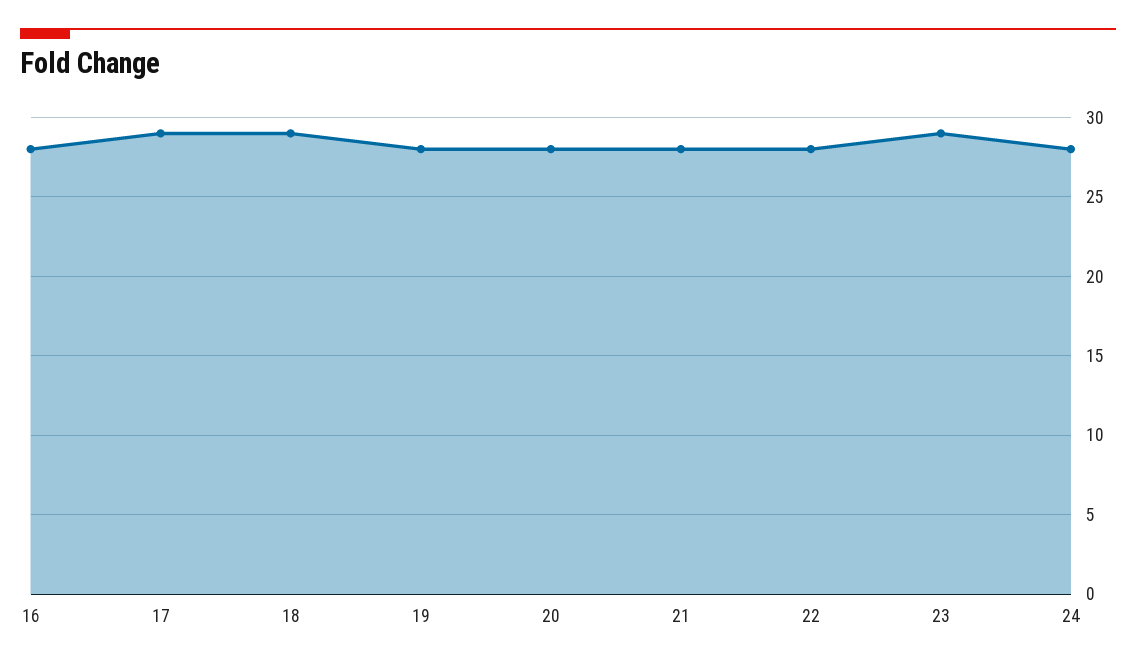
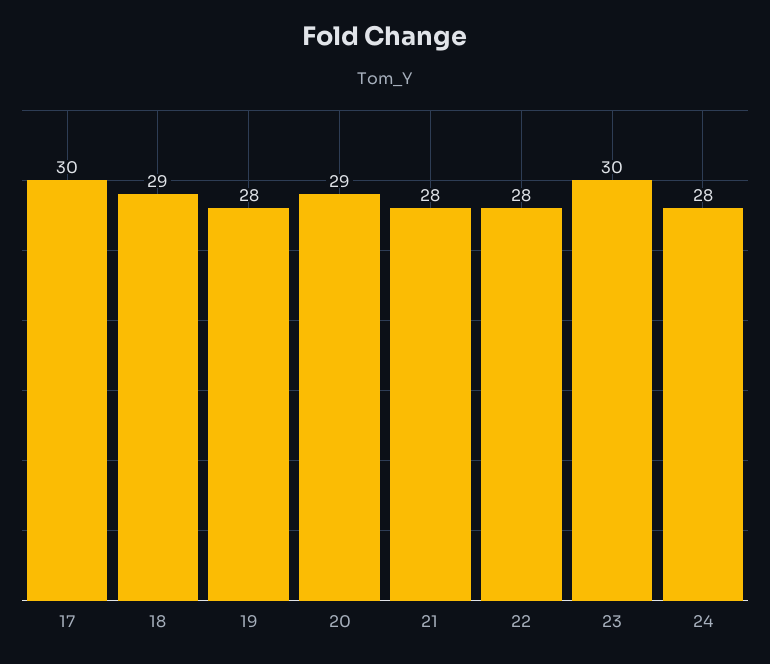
  {
-   "16": 28,
-   "17": 29,
+   "17": 30,
    "18": 29,
    "19": 28,
-   "20": 28,
+   "20": 29,
    "21": 28,
    "22": 28,
-   "23": 29,
+   "23": 30,
    "24": 28
  }

